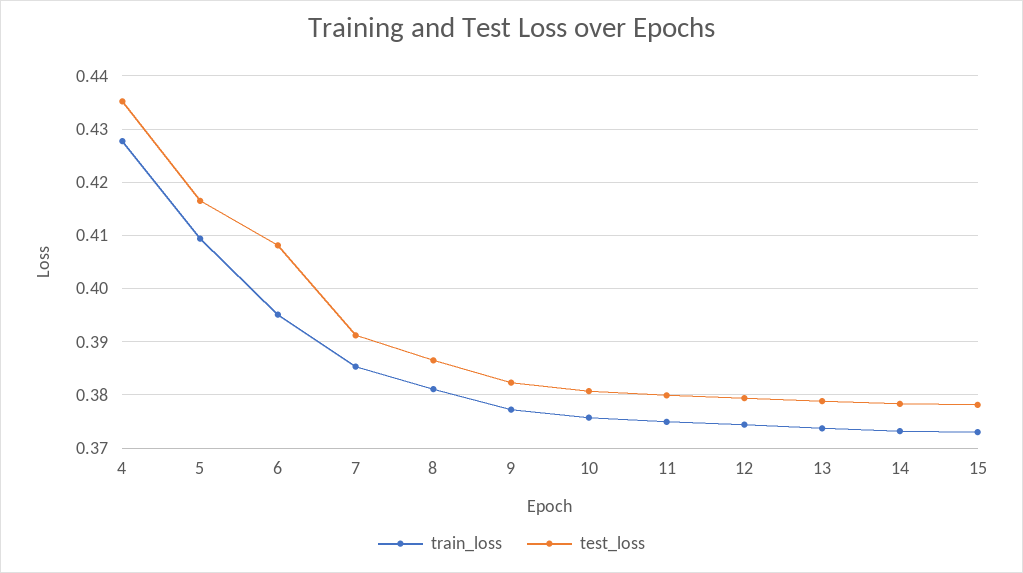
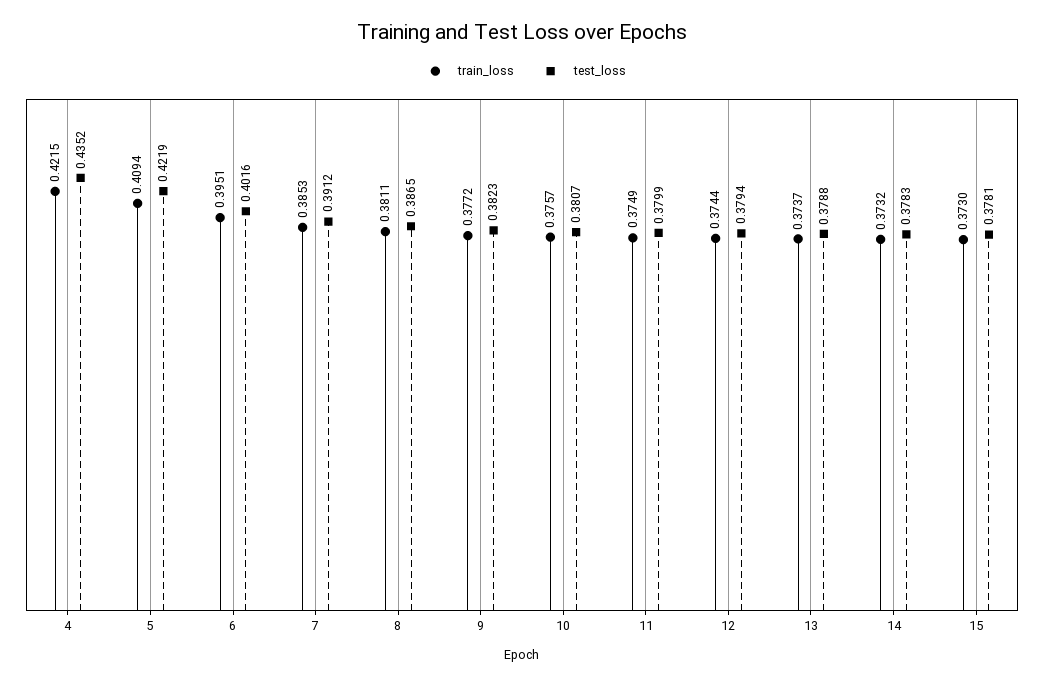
  {
    "train_loss": {
-     "4": 0.428,
+     "4": 0.4215,
      "5": 0.4094,
      "6": 0.3951,
      "7": 0.3853,
      "8": 0.3811,
      "9": 0.3772,
      "10": 0.3757,
      "11": 0.3749,
      "12": 0.3744,
      "13": 0.3737,
      "14": 0.3732,
      "15": 0.373
    },
    "test_loss": {
      "4": 0.4352,
-     "5": 0.416,
+     "5": 0.4219,
-     "6": 0.408,
+     "6": 0.4016,
      "7": 0.3912,
      "8": 0.3865,
      "9": 0.3823,
      "10": 0.3807,
      "11": 0.3799,
      "12": 0.3794,
      "13": 0.3788,
      "14": 0.3783,
      "15": 0.3781
    }
  }

